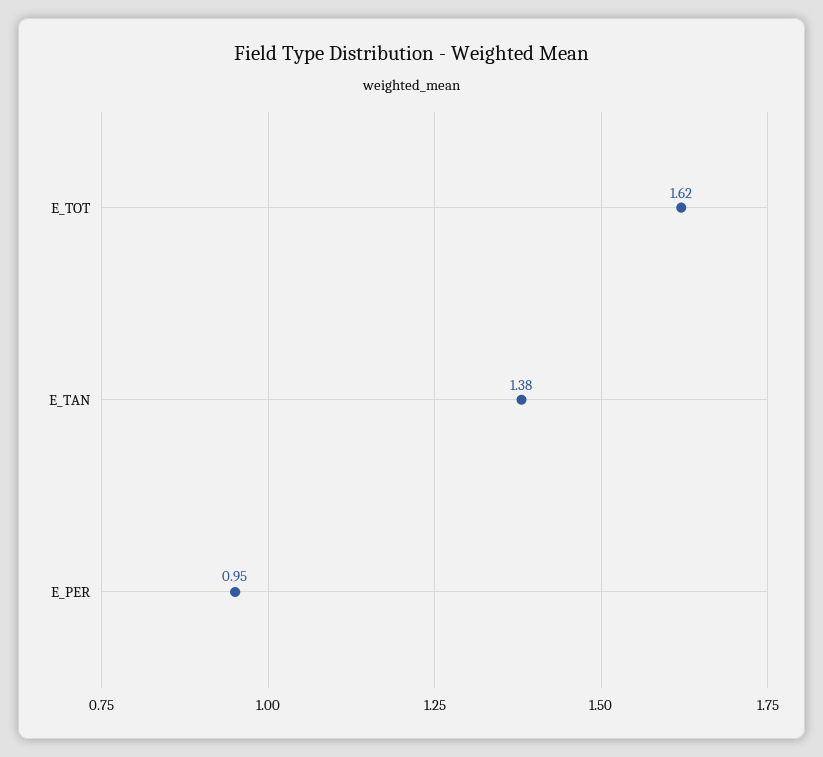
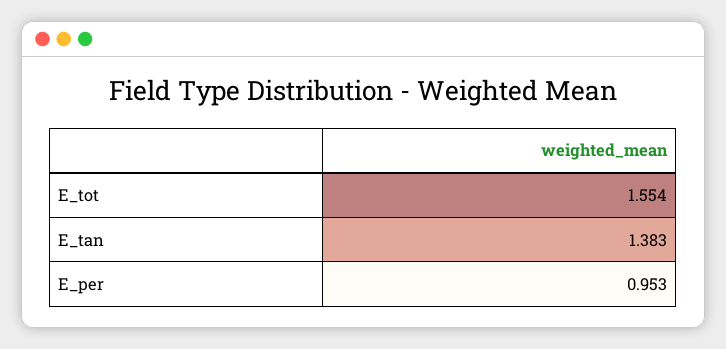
  {
-   "E_TOT": 1.62,
+   "E_TOT": 1.554,
    "E_TAN": 1.383,
    "E_PER": 0.953
  }

